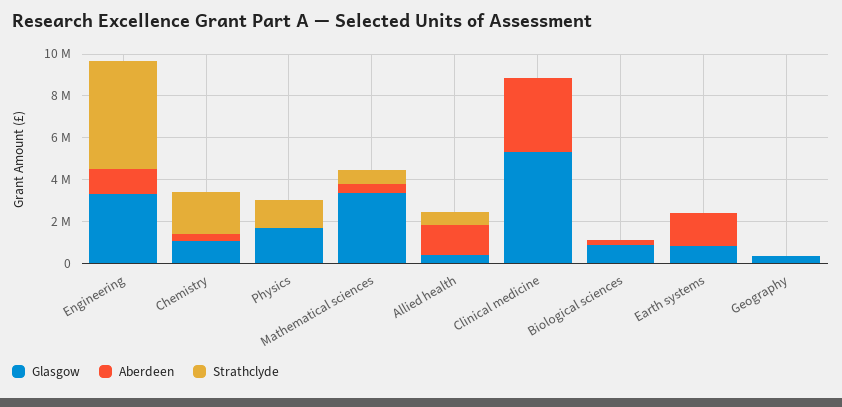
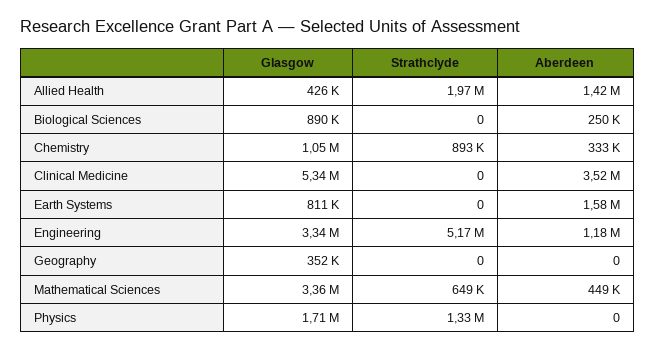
  {
    "Glasgow": {
      "Engineering": 3340000,
      "Chemistry": 1050000,
      "Physics": 1710000,
      "Mathematical sciences": 3360000,
      "Allied health": 426000,
      "Clinical medicine": 5340000,
      "Biological sciences": 890000,
      "Earth systems": 811000,
      "Geography": 352000
    },
    "Aberdeen": {
      "Engineering": 1180000,
      "Chemistry": 333000,
      "Physics": 0,
      "Mathematical sciences": 449000,
      "Allied health": 1420000,
      "Clinical medicine": 3520000,
      "Biological sciences": 250000,
      "Earth systems": 1580000,
      "Geography": 0
    },
    "Strathclyde": {
      "Engineering": 5170000,
-     "Chemistry": 2000000,
+     "Chemistry": 893000,
      "Physics": 1330000,
      "Mathematical sciences": 649000,
-     "Allied health": 500000,
+     "Allied health": 1970000,
      "Clinical medicine": 0,
      "Biological sciences": 0,
      "Earth systems": 0,
      "Geography": 0
    }
  }

